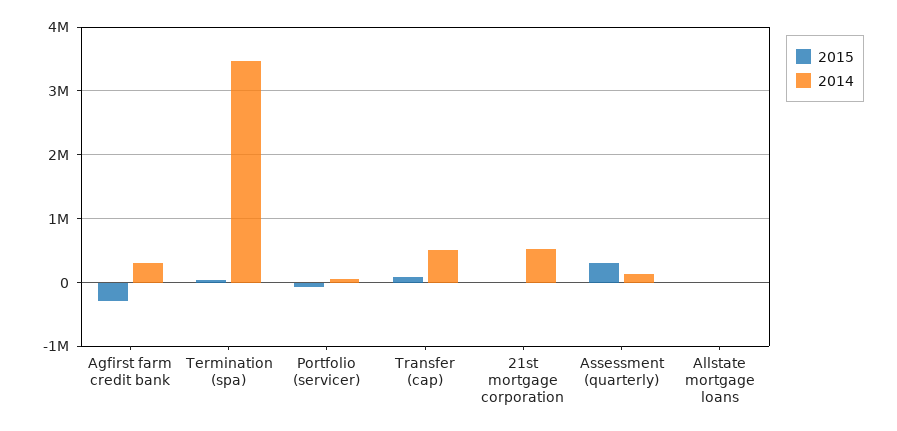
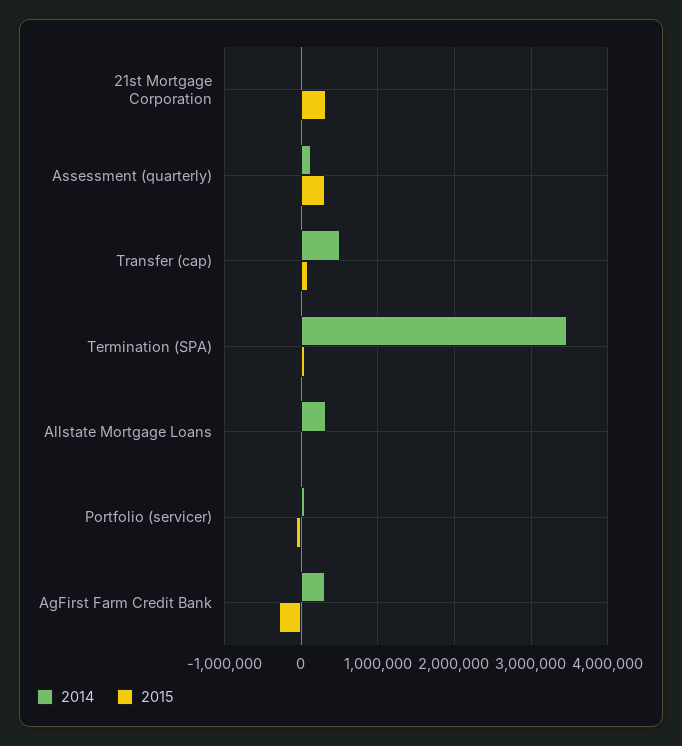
  {
    "2015": {
      "Agfirst farm credit bank": -300000,
      "Termination (spa)": 0,
      "Portfolio (servicer)": -100000,
      "Transfer (cap)": 100000,
-     "21st mortgage corporation": 0,
+     "21st mortgage corporation": 300000,
      "Assessment (quarterly)": 300000,
      "Allstate mortgage loans": 0
    },
    "2014": {
      "Agfirst farm credit bank": 300000,
      "Termination (spa)": 3500000,
      "Portfolio (servicer)": 100000,
      "Transfer (cap)": 500000,
-     "21st mortgage corporation": 500000,
+     "21st mortgage corporation": 0,
      "Assessment (quarterly)": 100000,
-     "Allstate mortgage loans": 0
+     "Allstate mortgage loans": 300000
    }
  }

